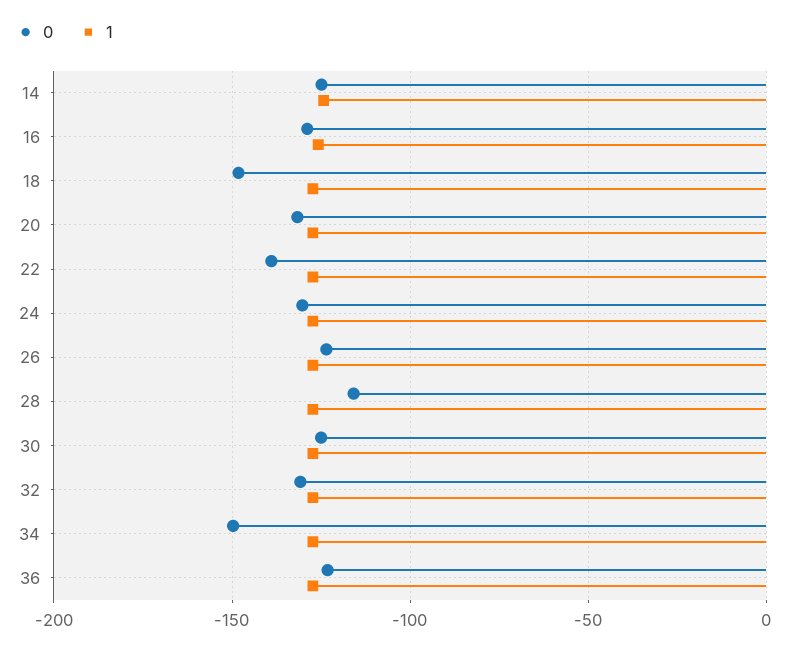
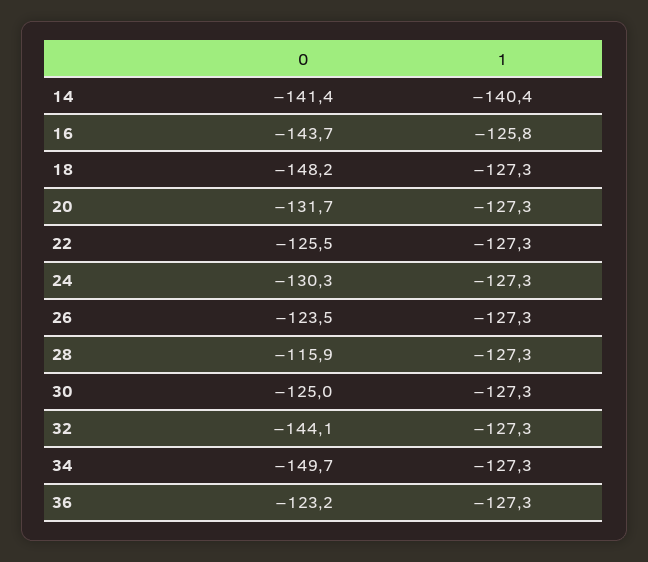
  {
    "0": {
-     "14": -125,
+     "14": -141.4,
-     "16": -130,
+     "16": -143.7,
      "18": -148.2,
      "20": -131.7,
-     "22": -140,
+     "22": -125.5,
      "24": -130.3,
      "26": -123.5,
      "28": -115.9,
      "30": -125,
-     "32": -130,
+     "32": -144.1,
      "34": -149.7,
      "36": -123.2
    },
    "1": {
-     "14": -125,
+     "14": -140.4,
      "16": -125.8,
      "18": -127.3,
      "20": -127.3,
      "22": -127.3,
      "24": -127.3,
      "26": -127.3,
      "28": -127.3,
      "30": -127.3,
      "32": -127.3,
      "34": -127.3,
      "36": -127.3
    }
  }

